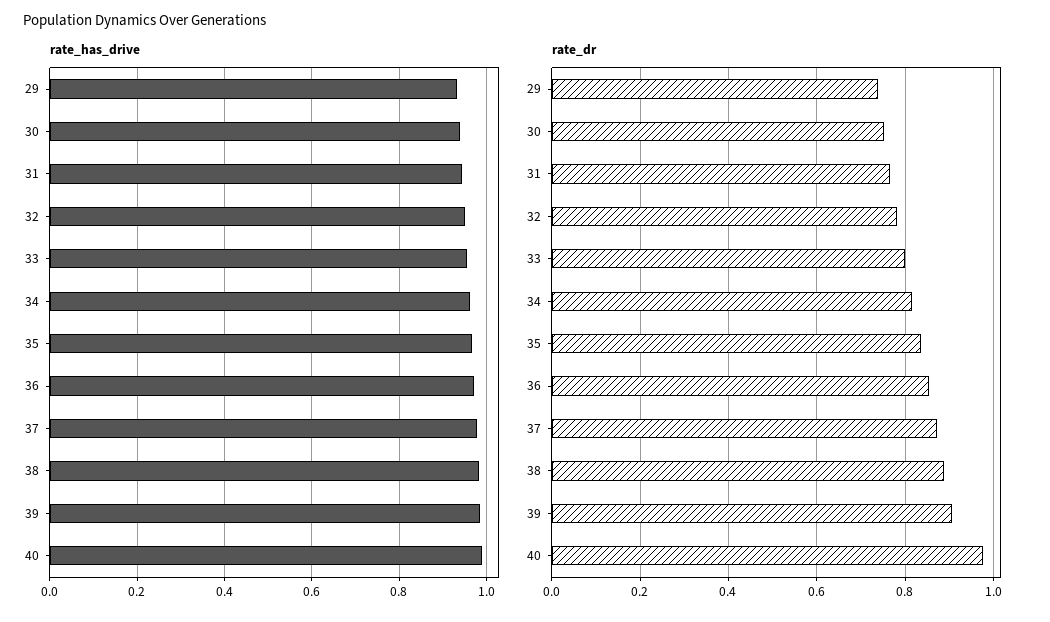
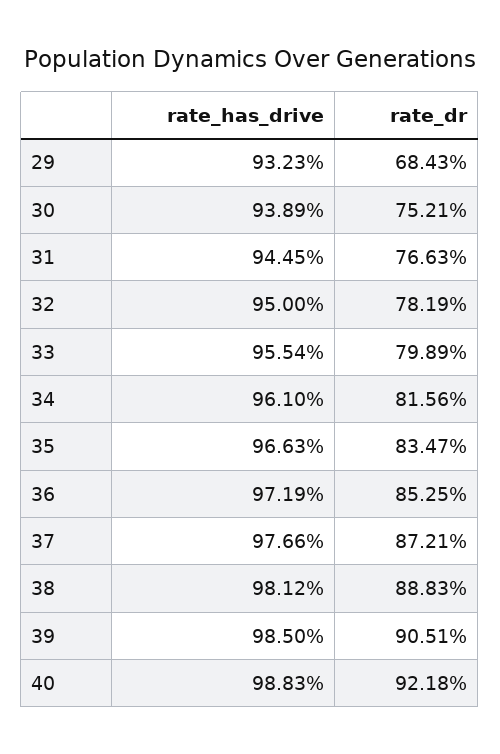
  {
    "rate_has_drive": {
      "29": 0.9323,
      "30": 0.9389,
      "31": 0.9445,
      "32": 0.95,
      "33": 0.9554,
      "34": 0.961,
      "35": 0.9663,
      "36": 0.9719,
      "37": 0.9766,
      "38": 0.9812,
      "39": 0.985,
      "40": 0.9883
    },
    "rate_dr": {
-     "29": 0.74,
+     "29": 0.6843,
      "30": 0.7521,
      "31": 0.7663,
      "32": 0.7819,
      "33": 0.7989,
      "34": 0.8156,
      "35": 0.8347,
      "36": 0.8525,
      "37": 0.8721,
      "38": 0.8883,
      "39": 0.9051,
-     "40": 0.98
+     "40": 0.9218
    }
  }

